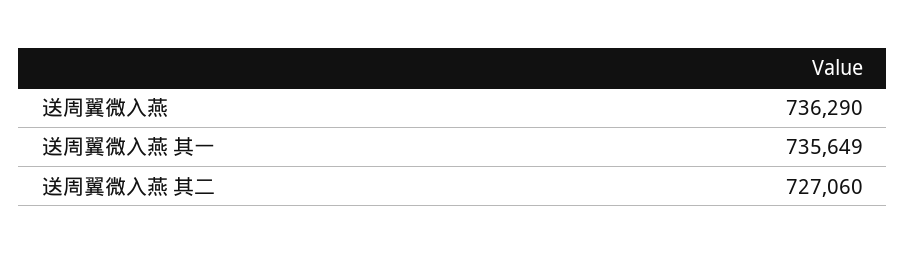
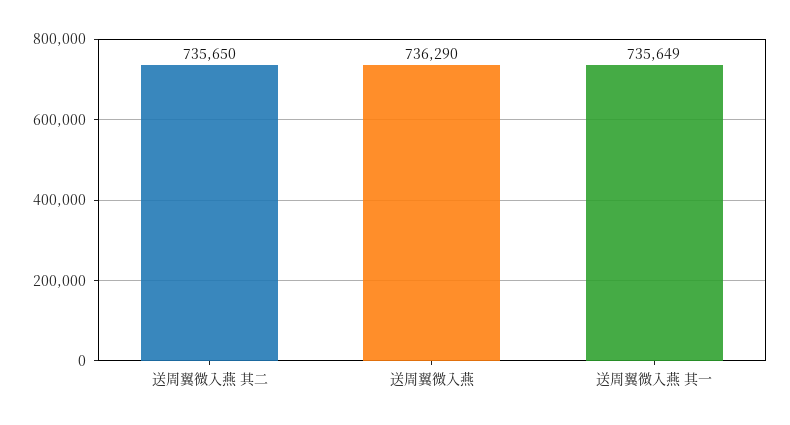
  {
    "送周翼微入燕": 736290,
    "送周翼微入燕 其一": 735649,
-   "送周翼微入燕 其二": 727060
+   "送周翼微入燕 其二": 735650
  }

